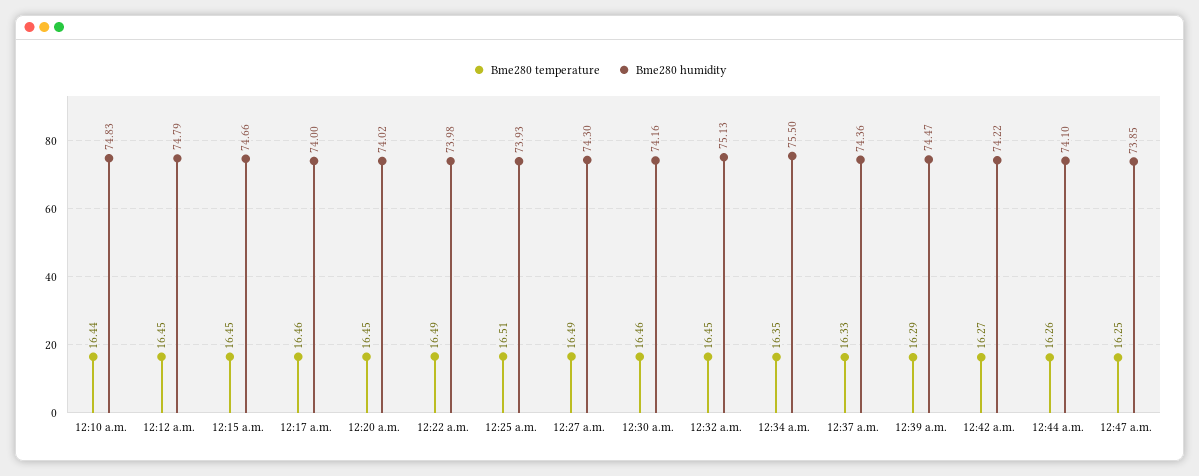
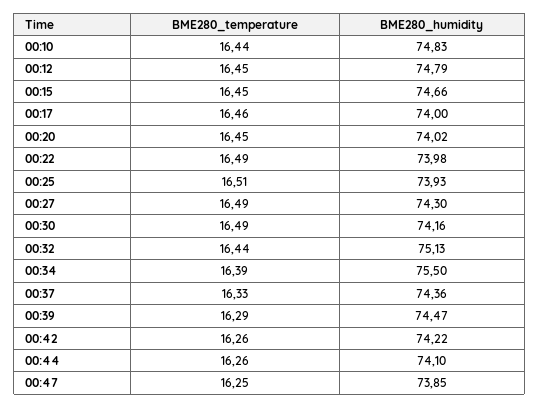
  {
    "Bme280 temperature": {
      "12:10 a.m.": 16.44,
      "12:12 a.m.": 16.45,
      "12:15 a.m.": 16.45,
      "12:17 a.m.": 16.46,
      "12:20 a.m.": 16.45,
      "12:22 a.m.": 16.49,
      "12:25 a.m.": 16.51,
      "12:27 a.m.": 16.49,
-     "12:30 a.m.": 16.46,
+     "12:30 a.m.": 16.49,
-     "12:32 a.m.": 16.45,
+     "12:32 a.m.": 16.44,
-     "12:34 a.m.": 16.35,
+     "12:34 a.m.": 16.39,
      "12:37 a.m.": 16.33,
      "12:39 a.m.": 16.29,
-     "12:42 a.m.": 16.27,
+     "12:42 a.m.": 16.26,
      "12:44 a.m.": 16.26,
      "12:47 a.m.": 16.25
    },
    "Bme280 humidity": {
      "12:10 a.m.": 74.83,
      "12:12 a.m.": 74.79,
      "12:15 a.m.": 74.66,
      "12:17 a.m.": 74,
      "12:20 a.m.": 74.02,
      "12:22 a.m.": 73.98,
      "12:25 a.m.": 73.93,
      "12:27 a.m.": 74.3,
      "12:30 a.m.": 74.16,
      "12:32 a.m.": 75.13,
      "12:34 a.m.": 75.5,
      "12:37 a.m.": 74.36,
      "12:39 a.m.": 74.47,
      "12:42 a.m.": 74.22,
      "12:44 a.m.": 74.1,
      "12:47 a.m.": 73.85
    }
  }

